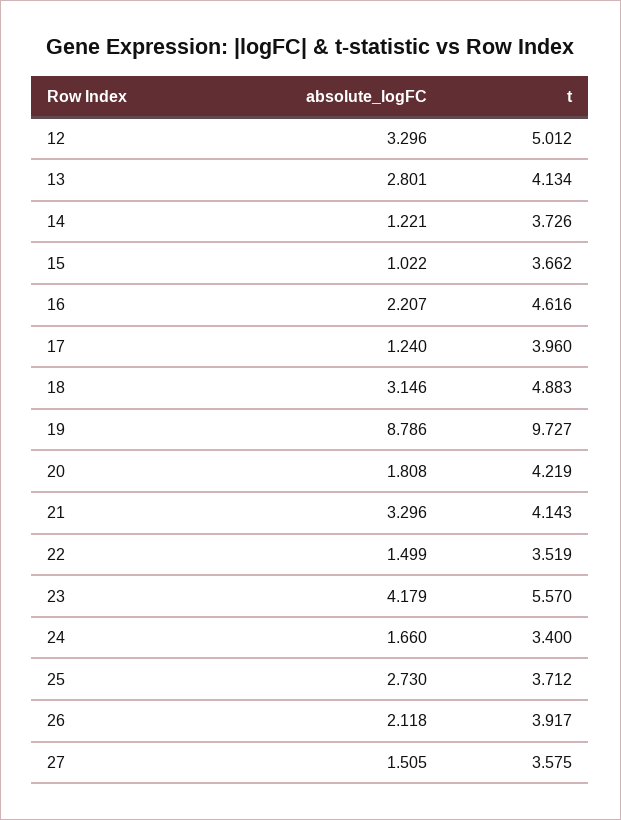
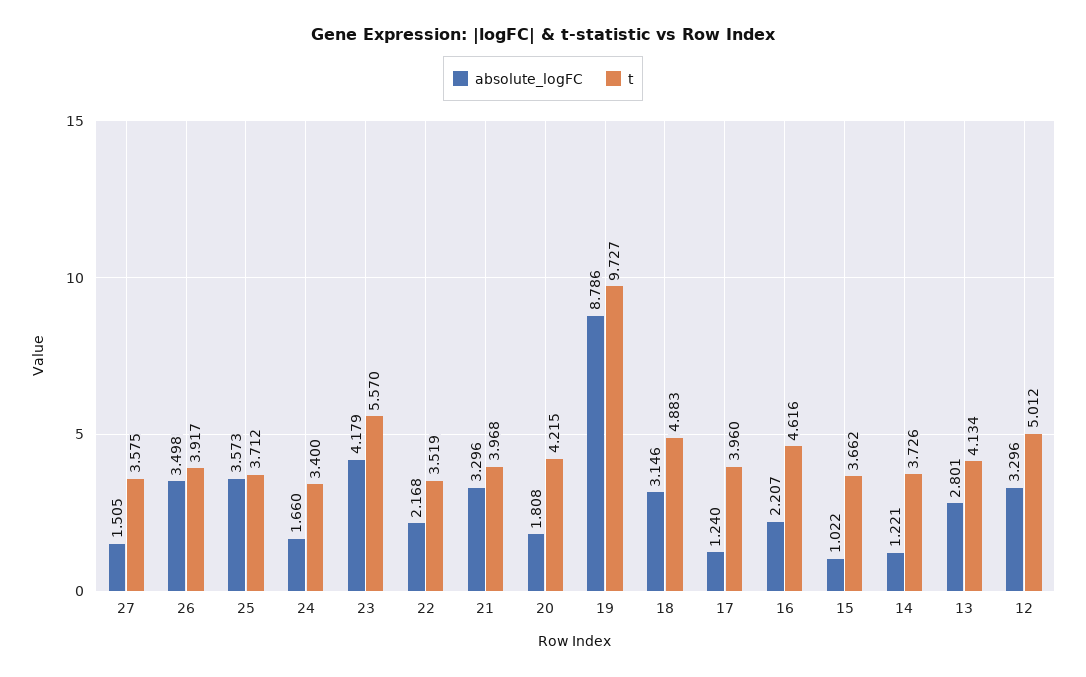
  {
    "absolute_logFC": {
      "12": 3.296,
      "13": 2.801,
      "14": 1.221,
      "15": 1.022,
      "16": 2.207,
      "17": 1.24,
      "18": 3.146,
      "19": 8.786,
      "20": 1.808,
      "21": 3.296,
-     "22": 1.499,
+     "22": 2.168,
      "23": 4.179,
      "24": 1.66,
-     "25": 2.73,
+     "25": 3.573,
-     "26": 2.118,
+     "26": 3.498,
      "27": 1.505
    },
    "t": {
      "12": 5.012,
      "13": 4.134,
      "14": 3.726,
      "15": 3.662,
      "16": 4.616,
      "17": 3.96,
      "18": 4.883,
      "19": 9.727,
-     "20": 4.219,
+     "20": 4.215,
-     "21": 4.143,
+     "21": 3.968,
      "22": 3.519,
      "23": 5.57,
      "24": 3.4,
      "25": 3.712,
      "26": 3.917,
      "27": 3.575
    }
  }

